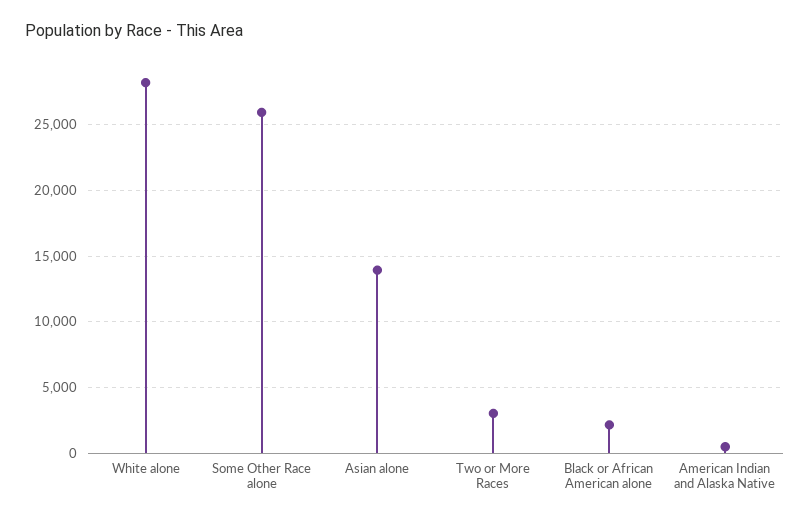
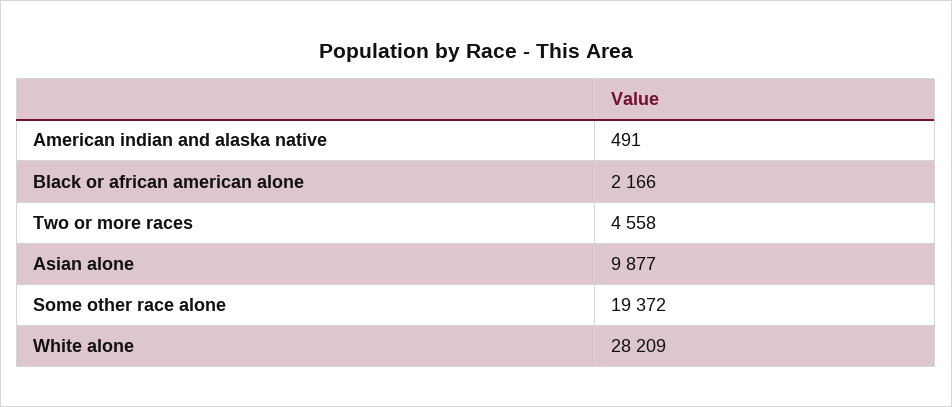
  {
    "White alone": 28209,
-   "Some Other Race alone": 26000,
+   "Some Other Race alone": 19372,
-   "Asian alone": 14000,
+   "Asian alone": 9877,
-   "Two or More Races": 3000,
+   "Two or More Races": 4558,
    "Black or African American alone": 2166,
    "American Indian and Alaska Native": 491
  }

